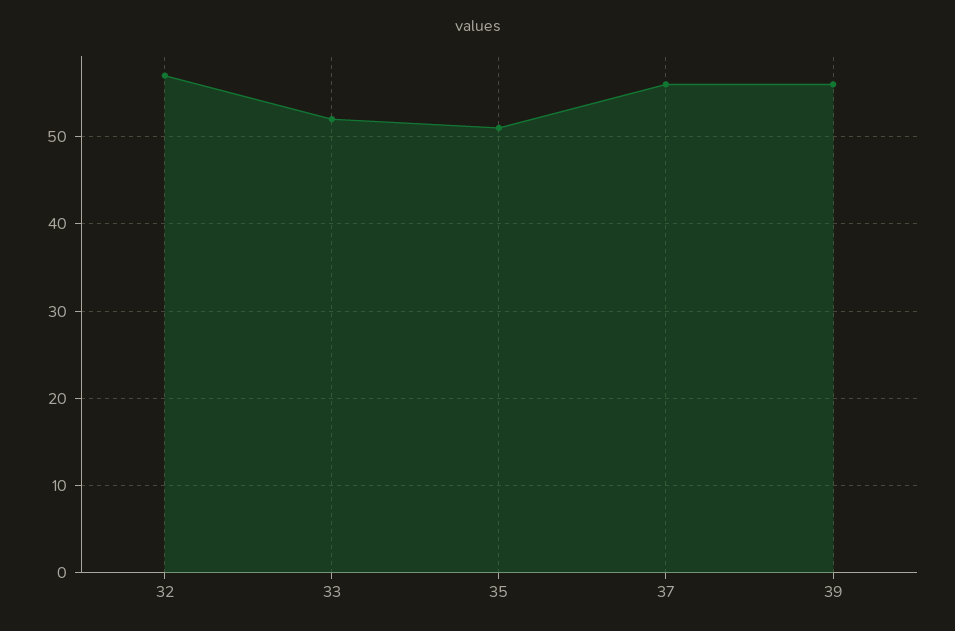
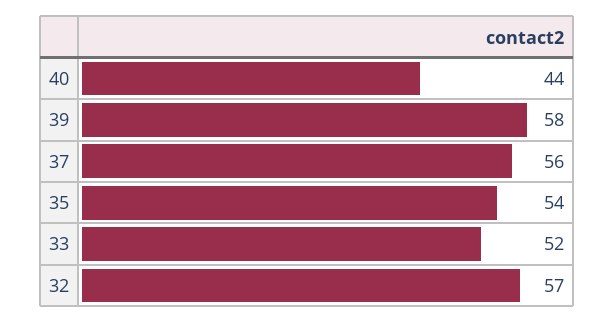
  {
    "32": 57,
    "33": 52,
-   "35": 51,
+   "35": 54,
    "37": 56,
-   "39": 56
+   "39": 58,
+   "40": 44
  }

